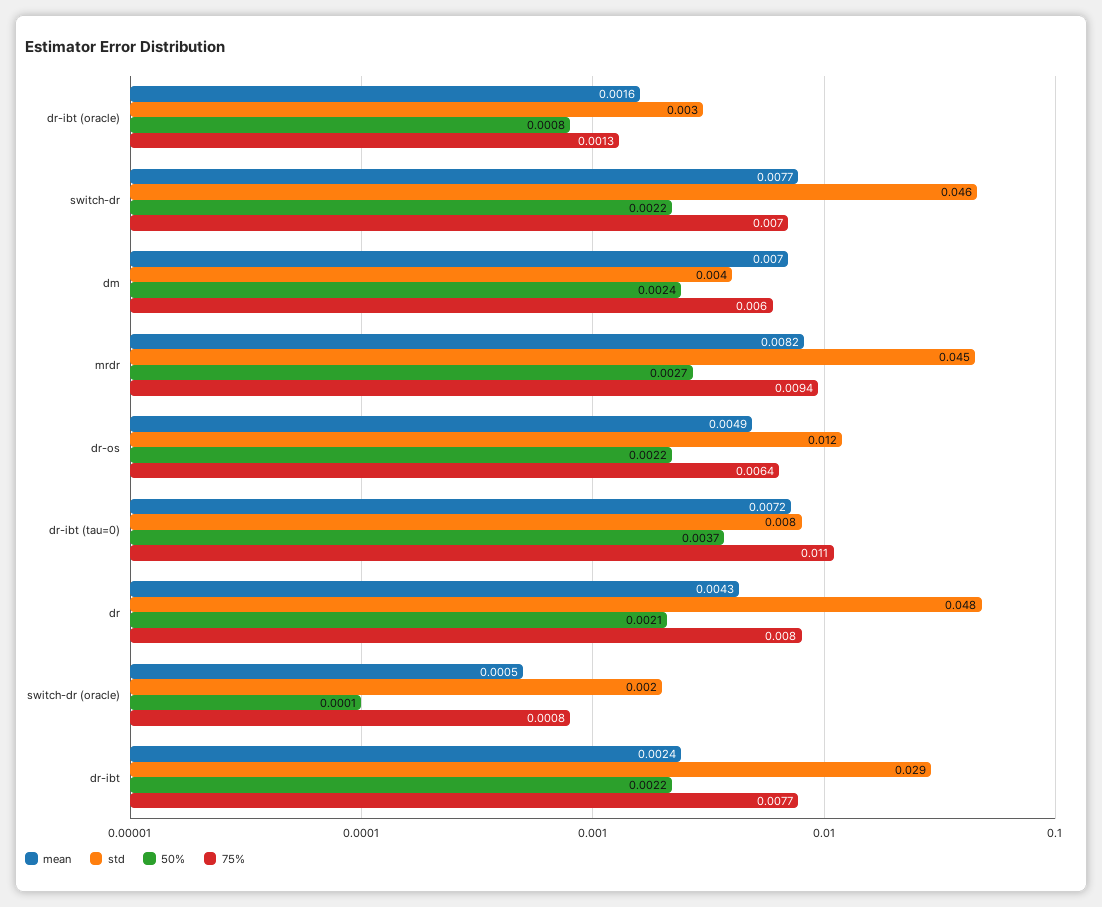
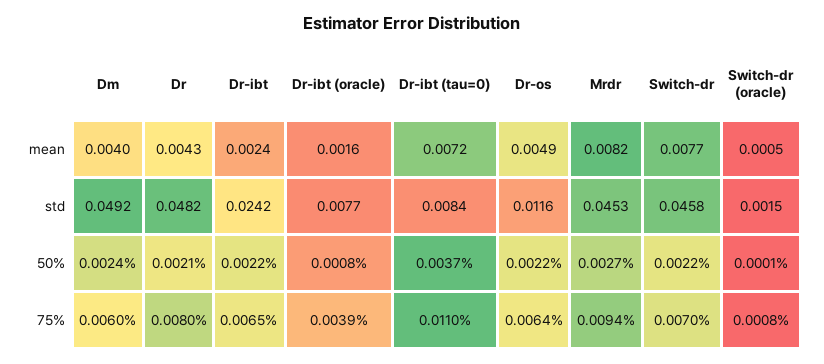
  {
    "mean": {
      "dr-ibt (oracle)": 0.0016,
      "switch-dr": 0.0077,
-     "dm": 0.007,
+     "dm": 0.004,
      "mrdr": 0.0082,
      "dr-os": 0.0049,
      "dr-ibt (tau=0)": 0.0072,
      "dr": 0.0043,
      "switch-dr (oracle)": 0.0005,
      "dr-ibt": 0.0024
    },
    "std": {
-     "dr-ibt (oracle)": 0.003,
+     "dr-ibt (oracle)": 0.0077,
      "switch-dr": 0.0458,
-     "dm": 0.004,
+     "dm": 0.0492,
      "mrdr": 0.0453,
      "dr-os": 0.0116,
      "dr-ibt (tau=0)": 0.0084,
      "dr": 0.0482,
      "switch-dr (oracle)": 0.0015,
-     "dr-ibt": 0.029
+     "dr-ibt": 0.0242
    },
    "50%": {
      "dr-ibt (oracle)": 0.0008,
      "switch-dr": 0.0022,
      "dm": 0.0024,
      "mrdr": 0.0027,
      "dr-os": 0.0022,
      "dr-ibt (tau=0)": 0.0037,
      "dr": 0.0021,
      "switch-dr (oracle)": 0.0001,
      "dr-ibt": 0.0022
    },
    "75%": {
-     "dr-ibt (oracle)": 0.0013,
+     "dr-ibt (oracle)": 0.0039,
      "switch-dr": 0.007,
      "dm": 0.006,
      "mrdr": 0.0094,
      "dr-os": 0.0064,
      "dr-ibt (tau=0)": 0.011,
      "dr": 0.008,
      "switch-dr (oracle)": 0.0008,
-     "dr-ibt": 0.0077
+     "dr-ibt": 0.0065
    }
  }

